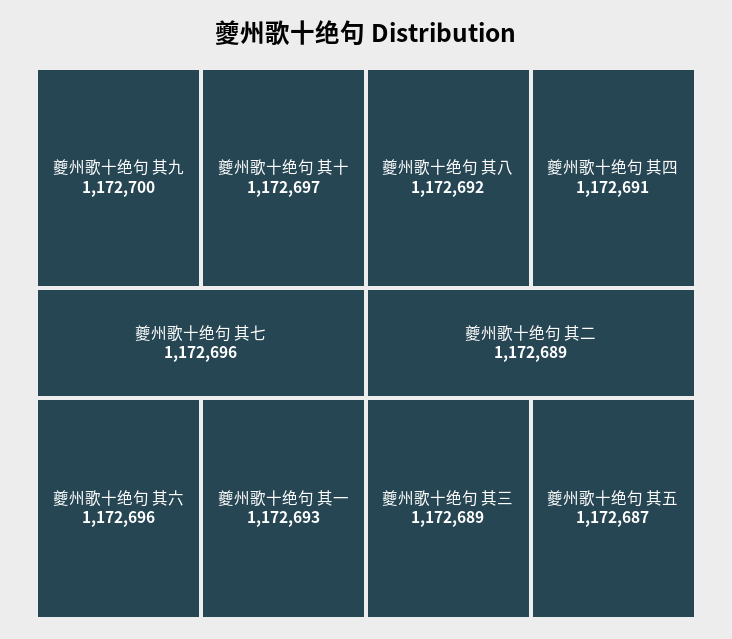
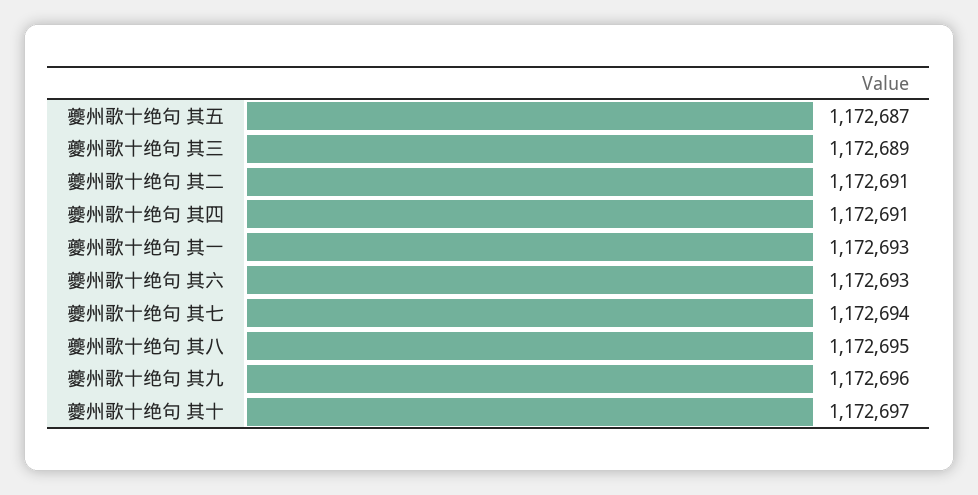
  {
-   "夔州歌十绝句 其九": 1172700,
+   "夔州歌十绝句 其九": 1172696,
    "夔州歌十绝句 其十": 1172697,
-   "夔州歌十绝句 其七": 1172696,
+   "夔州歌十绝句 其七": 1172694,
-   "夔州歌十绝句 其六": 1172696,
+   "夔州歌十绝句 其六": 1172693,
    "夔州歌十绝句 其一": 1172693,
-   "夔州歌十绝句 其八": 1172692,
+   "夔州歌十绝句 其八": 1172695,
    "夔州歌十绝句 其四": 1172691,
-   "夔州歌十绝句 其二": 1172689,
+   "夔州歌十绝句 其二": 1172691,
    "夔州歌十绝句 其三": 1172689,
    "夔州歌十绝句 其五": 1172687
  }

